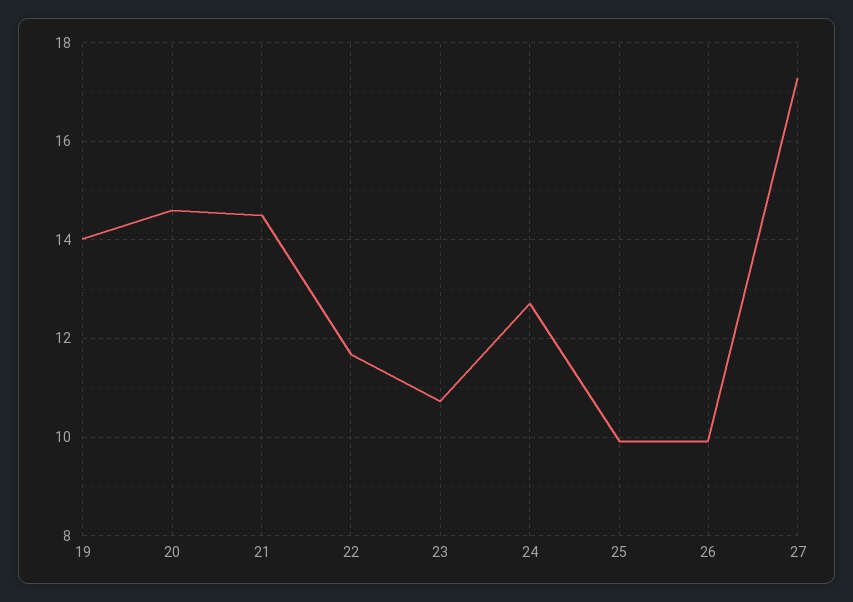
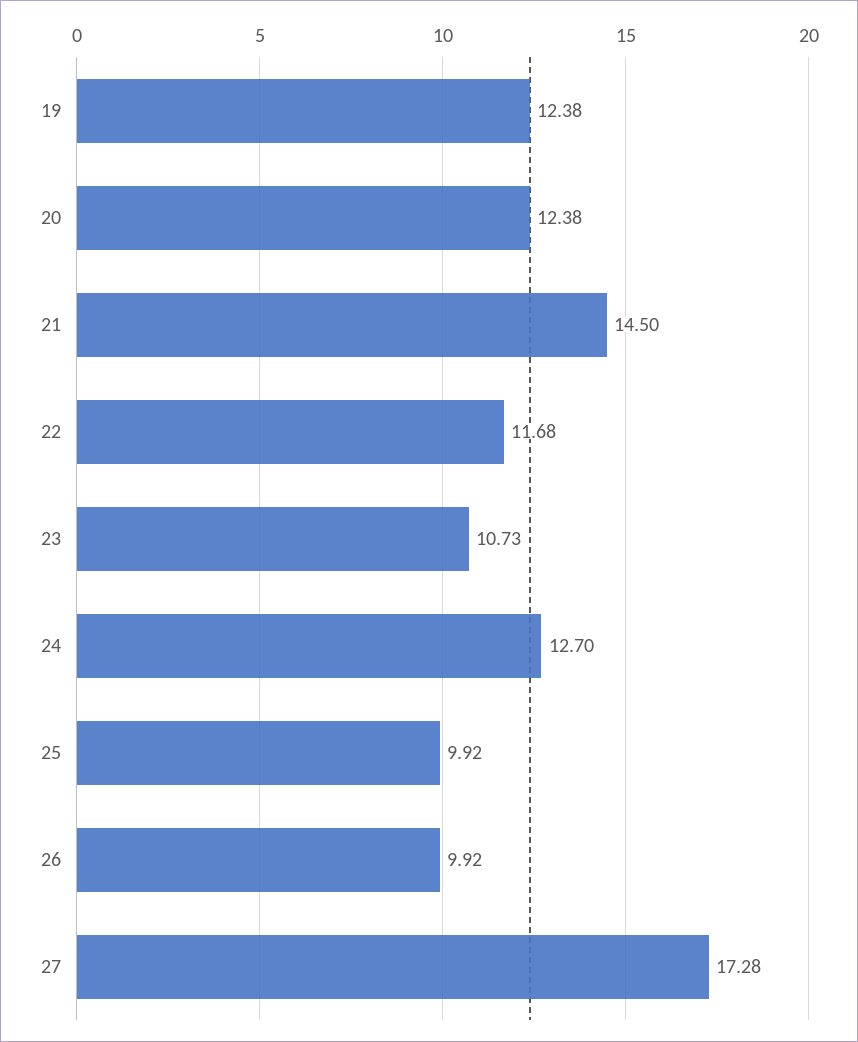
  {
-   "19": 14,
+   "19": 12.38,
-   "20": 14.6,
+   "20": 12.38,
    "21": 14.5,
    "22": 11.68,
    "23": 10.73,
    "24": 12.7,
    "25": 9.92,
    "26": 9.92,
    "27": 17.28
  }

